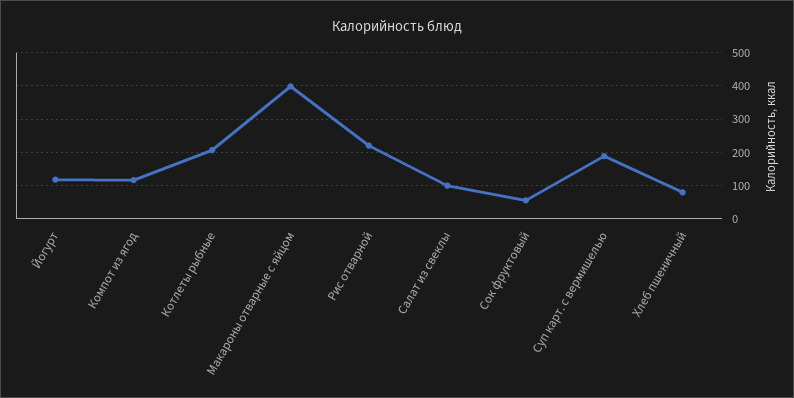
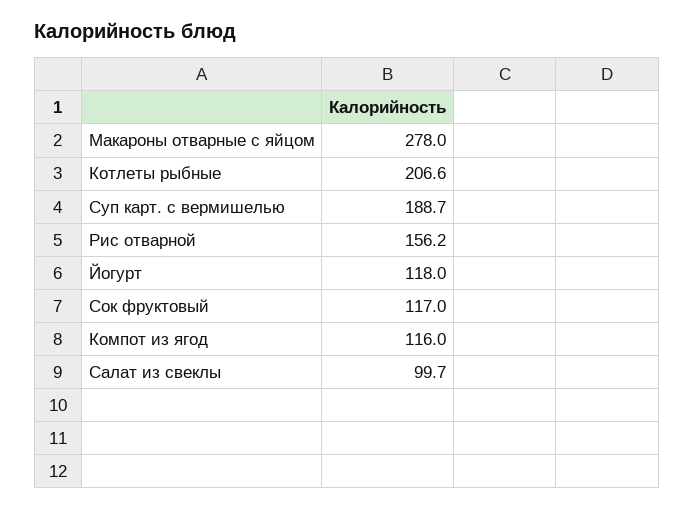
  {
    "Йогурт": 118,
    "Компот из ягод": 116,
    "Котлеты рыбные": 206.6,
-   "Макароны отварные с яйцом": 400,
+   "Макароны отварные с яйцом": 278,
-   "Рис отварной": 220,
+   "Рис отварной": 156.2,
    "Салат из свеклы": 99.7,
-   "Сок фруктовый": 60,
+   "Сок фруктовый": 117,
-   "Суп карт. с вермишелью": 188.7,
+   "Суп карт. с вермишелью": 188.7
-   "Хлеб пшеничный": 80
  }

